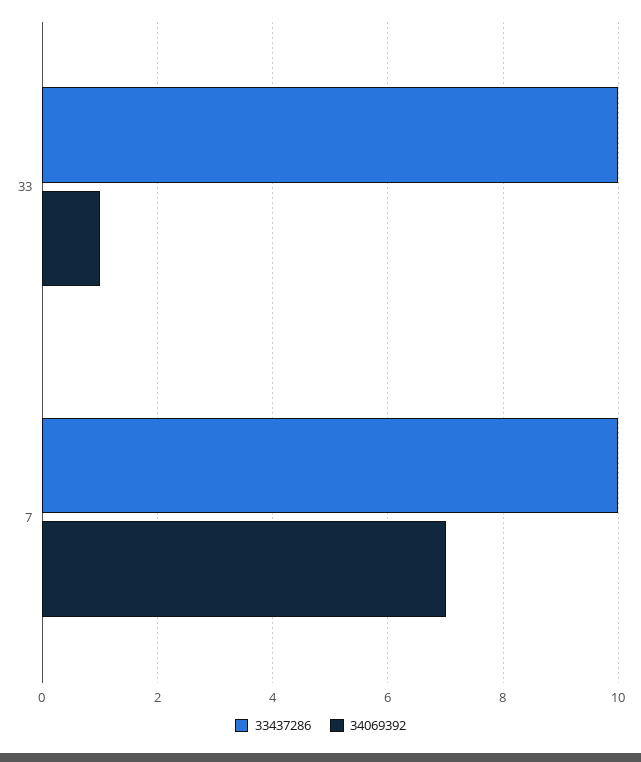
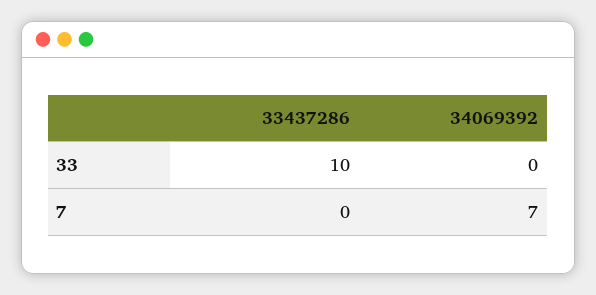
  {
    "33437286": {
      "33": 10,
-     "7": 10
+     "7": 0
    },
    "34069392": {
-     "33": 1,
+     "33": 0,
      "7": 7
    }
  }

